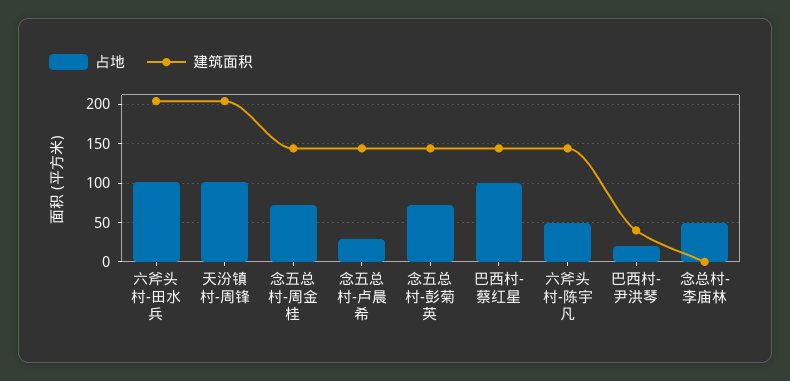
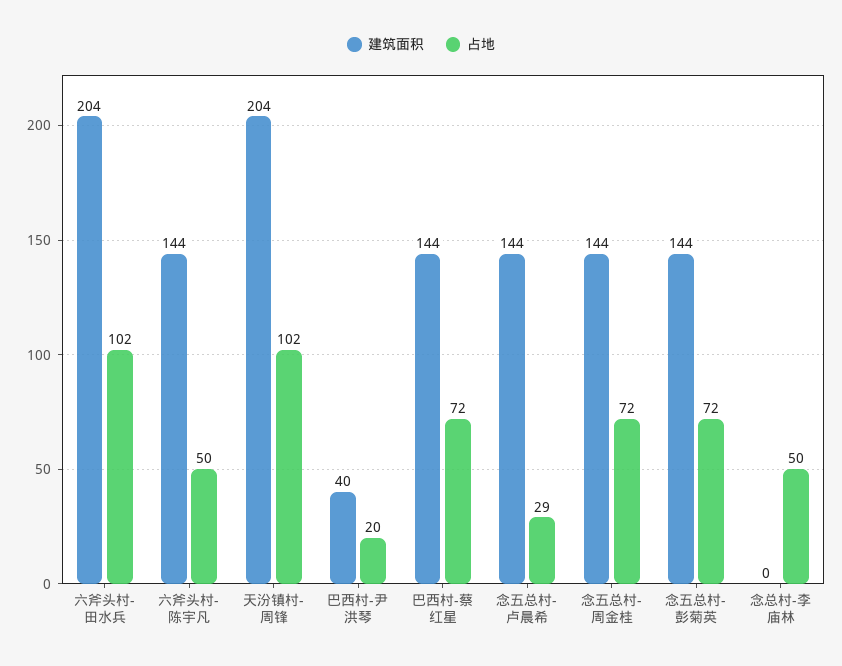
  {
    "占地": {
      "六斧头村-田水兵": 102,
      "天汾镇村-周锋": 102,
      "念五总村-周金桂": 72,
      "念五总村-卢晨希": 29,
      "念五总村-彭菊英": 72,
-     "巴西村-蔡红星": 100,
+     "巴西村-蔡红星": 72,
      "六斧头村-陈宇凡": 50,
      "巴西村-尹洪琴": 20,
      "念总村-李庙林": 50
    },
    "建筑面积": {
      "六斧头村-田水兵": 204,
      "天汾镇村-周锋": 204,
      "念五总村-周金桂": 144,
      "念五总村-卢晨希": 144,
      "念五总村-彭菊英": 144,
      "巴西村-蔡红星": 144,
      "六斧头村-陈宇凡": 144,
      "巴西村-尹洪琴": 40,
      "念总村-李庙林": 0
    }
  }

